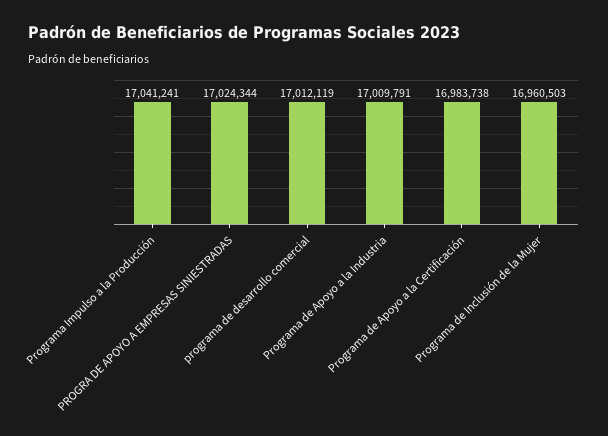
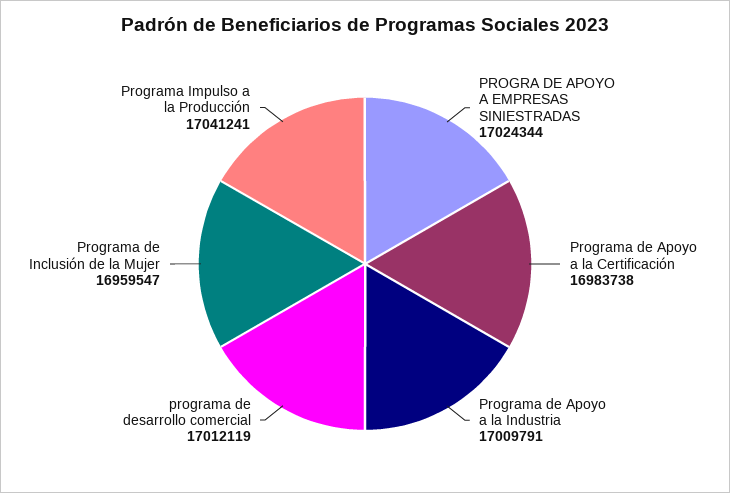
  {
    "Programa Impulso a la Producción": 17041241,
    "PROGRA DE APOYO A EMPRESAS SINIESTRADAS": 17024344,
    "programa de desarrollo comercial": 17012119,
    "Programa de Apoyo a la Industria": 17009791,
    "Programa de Apoyo a la Certificación": 16983738,
-   "Programa de Inclusión de la Mujer": 16960503
+   "Programa de Inclusión de la Mujer": 16959547
  }

